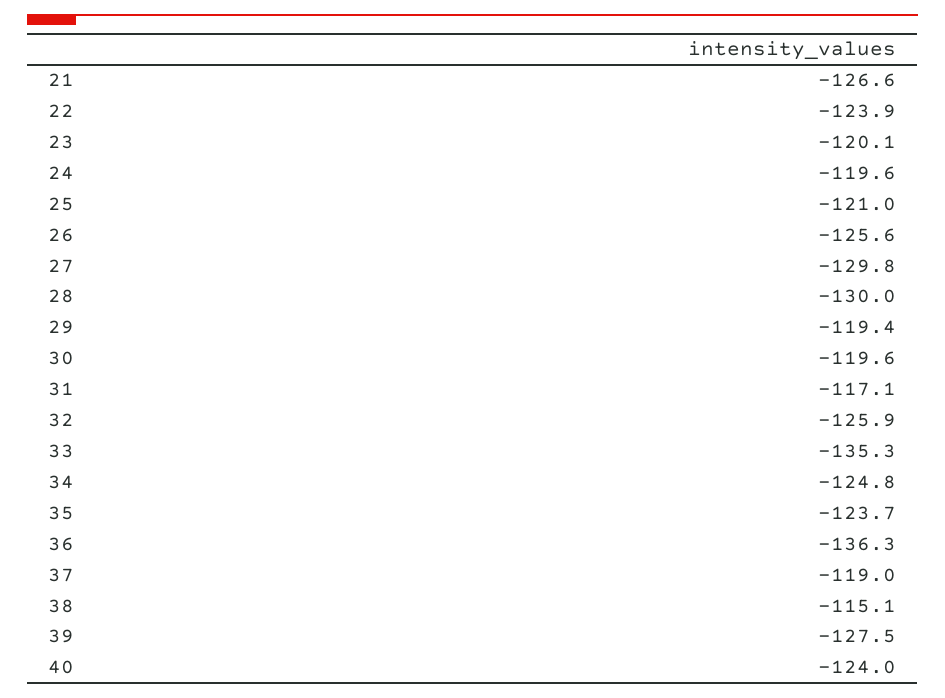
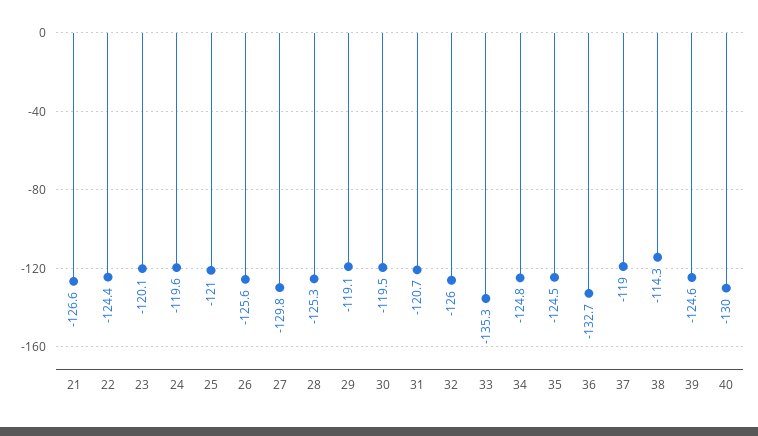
  {
    "21": -126.6,
-   "22": -123.9,
+   "22": -124.4,
    "23": -120.1,
    "24": -119.6,
    "25": -121,
    "26": -125.6,
    "27": -129.8,
-   "28": -130,
+   "28": -125.3,
-   "29": -119.4,
+   "29": -119.1,
-   "30": -119.6,
+   "30": -119.5,
-   "31": -117.1,
+   "31": -120.7,
-   "32": -125.9,
+   "32": -126,
    "33": -135.3,
    "34": -124.8,
-   "35": -123.7,
+   "35": -124.5,
-   "36": -136.3,
+   "36": -132.7,
    "37": -119,
-   "38": -115.1,
+   "38": -114.3,
-   "39": -127.5,
+   "39": -124.6,
-   "40": -124
+   "40": -130
  }

